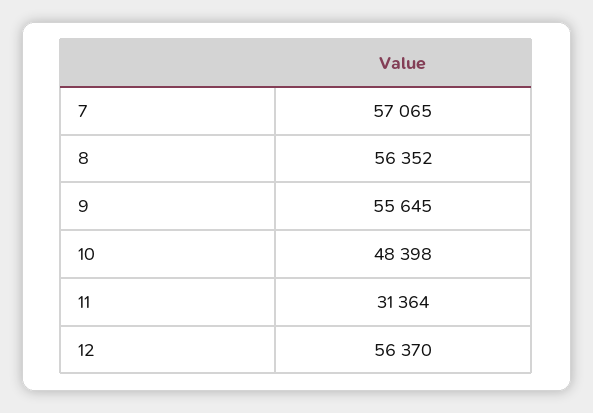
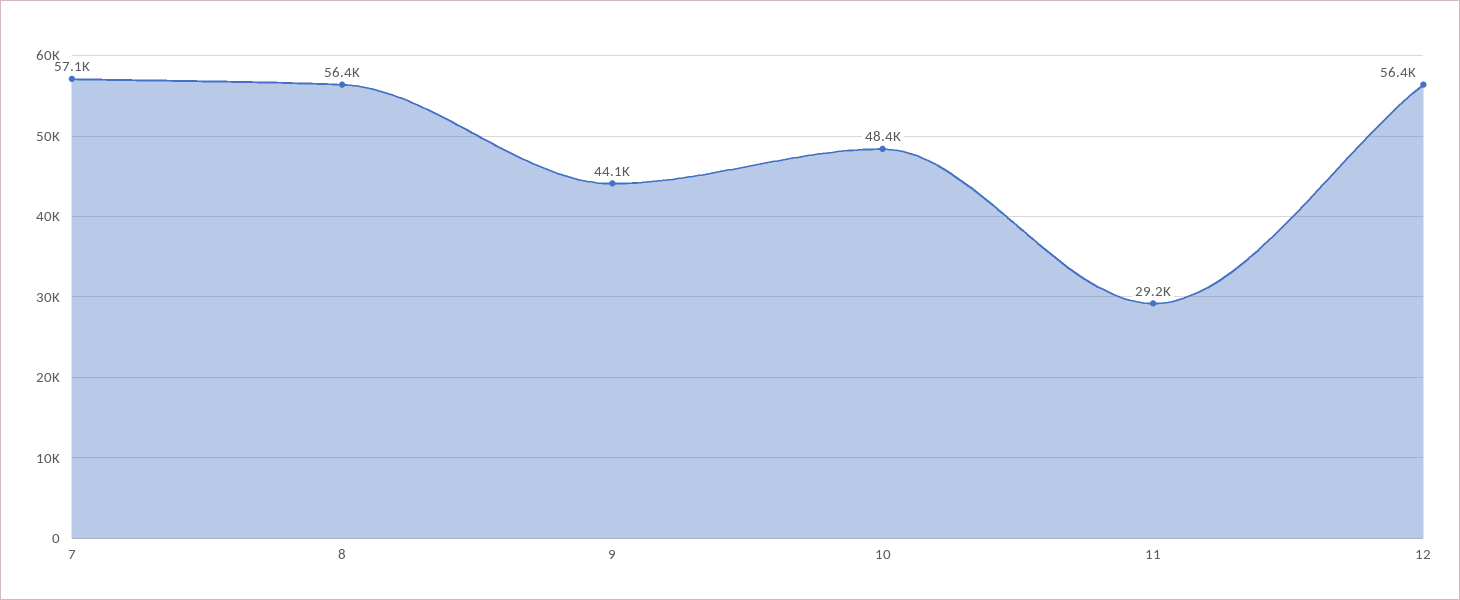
  {
    "7": 57065,
    "8": 56352,
-   "9": 55645,
+   "9": 44100,
    "10": 48398,
-   "11": 31364,
+   "11": 29200,
    "12": 56370
  }

